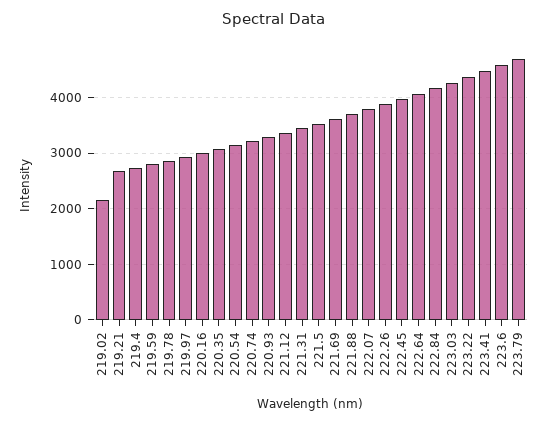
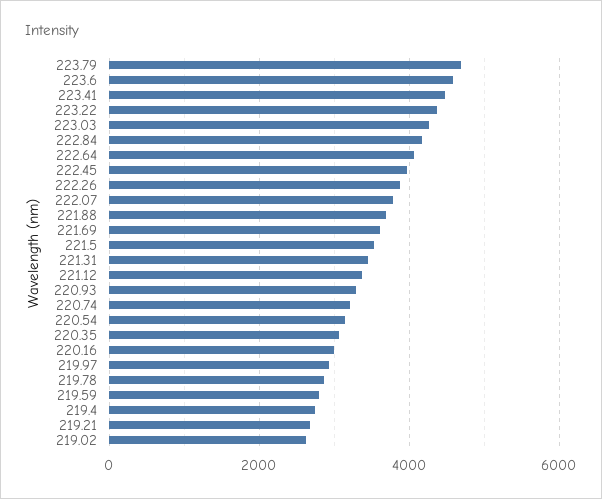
  {
-   "219.02": 2200,
+   "219.02": 2600,
    "219.21": 2600,
    "219.4": 2800,
    "219.59": 2800,
    "219.78": 2800,
    "219.97": 3000,
    "220.16": 3000,
    "220.35": 3000,
    "220.54": 3200,
    "220.74": 3200,
    "220.93": 3200,
    "221.12": 3400,
    "221.31": 3400,
    "221.5": 3600,
    "221.69": 3600,
    "221.88": 3600,
    "222.07": 3800,
    "222.26": 3800,
    "222.45": 4000,
    "222.64": 4000,
    "222.84": 4200,
    "223.03": 4200,
    "223.22": 4400,
    "223.41": 4400,
    "223.6": 4600,
    "223.79": 4600
  }

